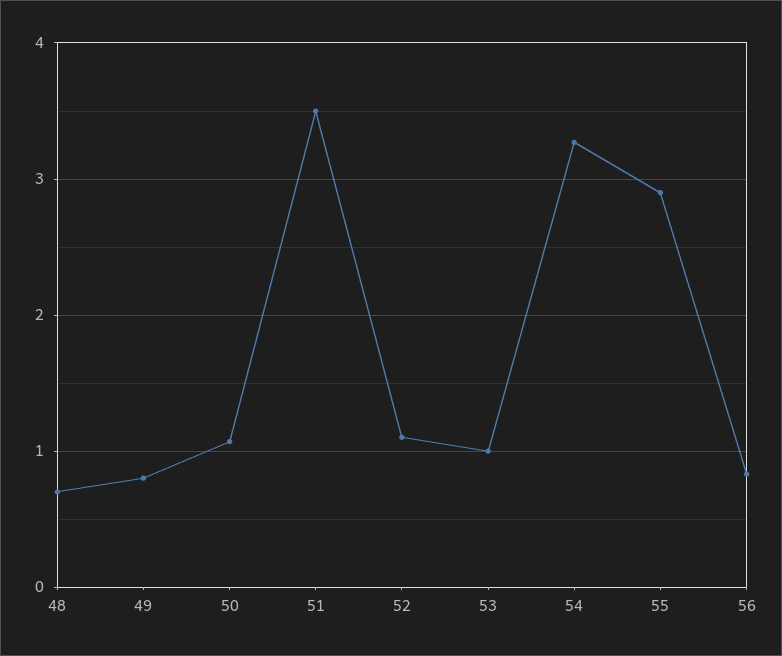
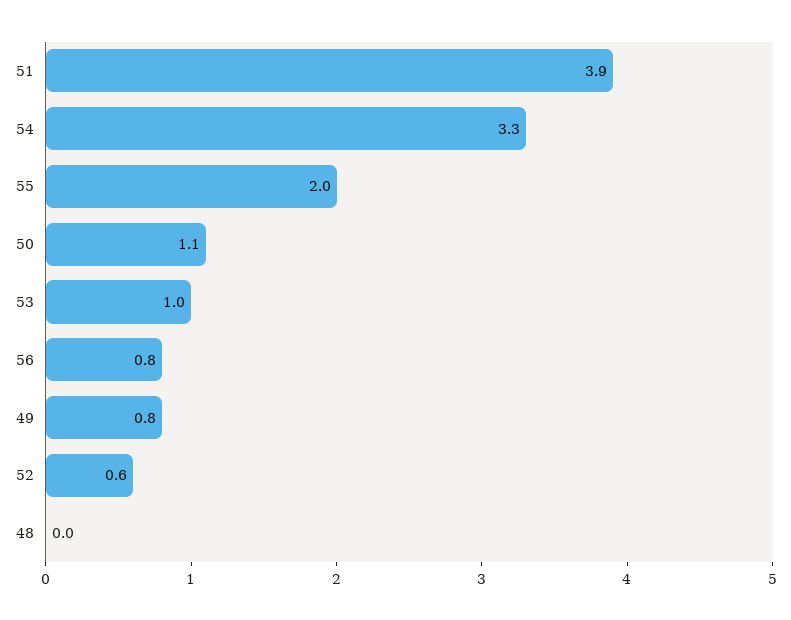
  {
-   "48": 0.7,
+   "48": 0,
    "49": 0.8,
    "50": 1.1,
-   "51": 3.5,
+   "51": 3.9,
-   "52": 1.1,
+   "52": 0.6,
    "53": 1,
    "54": 3.3,
-   "55": 2.9,
+   "55": 2,
    "56": 0.8
  }

